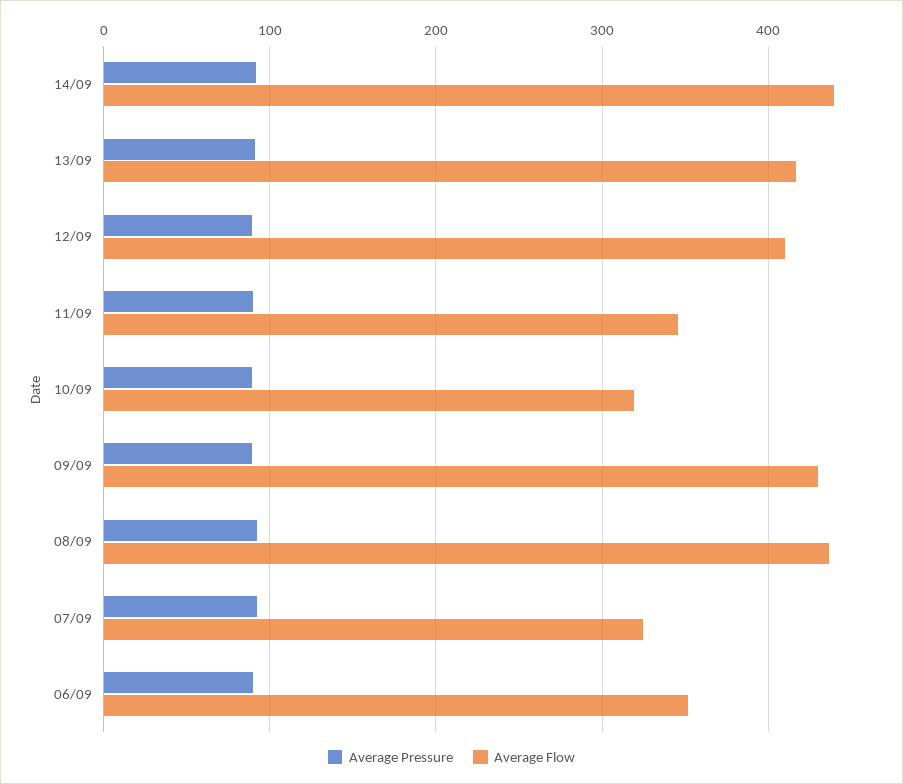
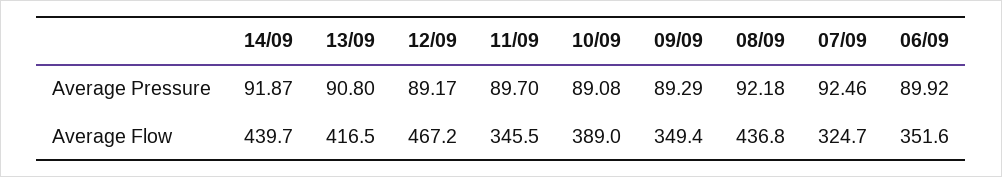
  {
    "Average Pressure": {
      "14/09": 91.87,
      "13/09": 90.8,
      "12/09": 89.17,
      "11/09": 89.7,
      "10/09": 89.08,
      "09/09": 89.29,
      "08/09": 92.18,
      "07/09": 92.46,
      "06/09": 89.92
    },
    "Average Flow": {
      "14/09": 439.7,
      "13/09": 416.5,
-     "12/09": 410,
+     "12/09": 467.2,
      "11/09": 345.5,
-     "10/09": 320,
+     "10/09": 389,
-     "09/09": 430,
+     "09/09": 349.4,
      "08/09": 436.8,
      "07/09": 324.7,
      "06/09": 351.6
    }
  }

